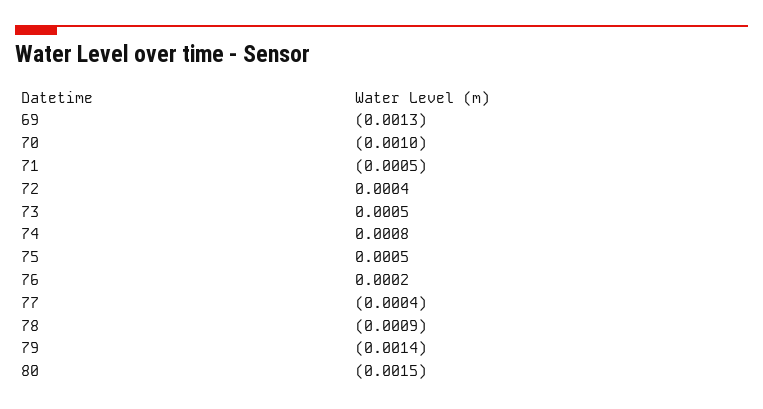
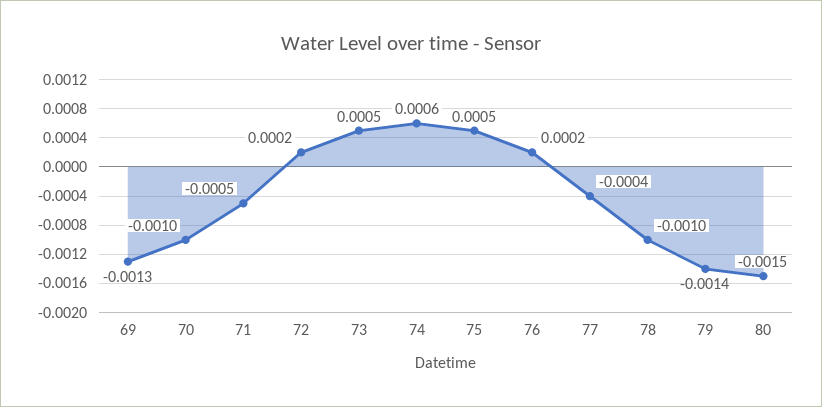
  {
    "69": -0.0013,
    "70": -0.001,
    "71": -0.0005,
-   "72": 0.0004,
+   "72": 0.0002,
    "73": 0.0005,
-   "74": 0.0008,
+   "74": 0.0006,
    "75": 0.0005,
    "76": 0.0002,
    "77": -0.0004,
-   "78": -0.0009,
+   "78": -0.001,
    "79": -0.0014,
    "80": -0.0015
  }

